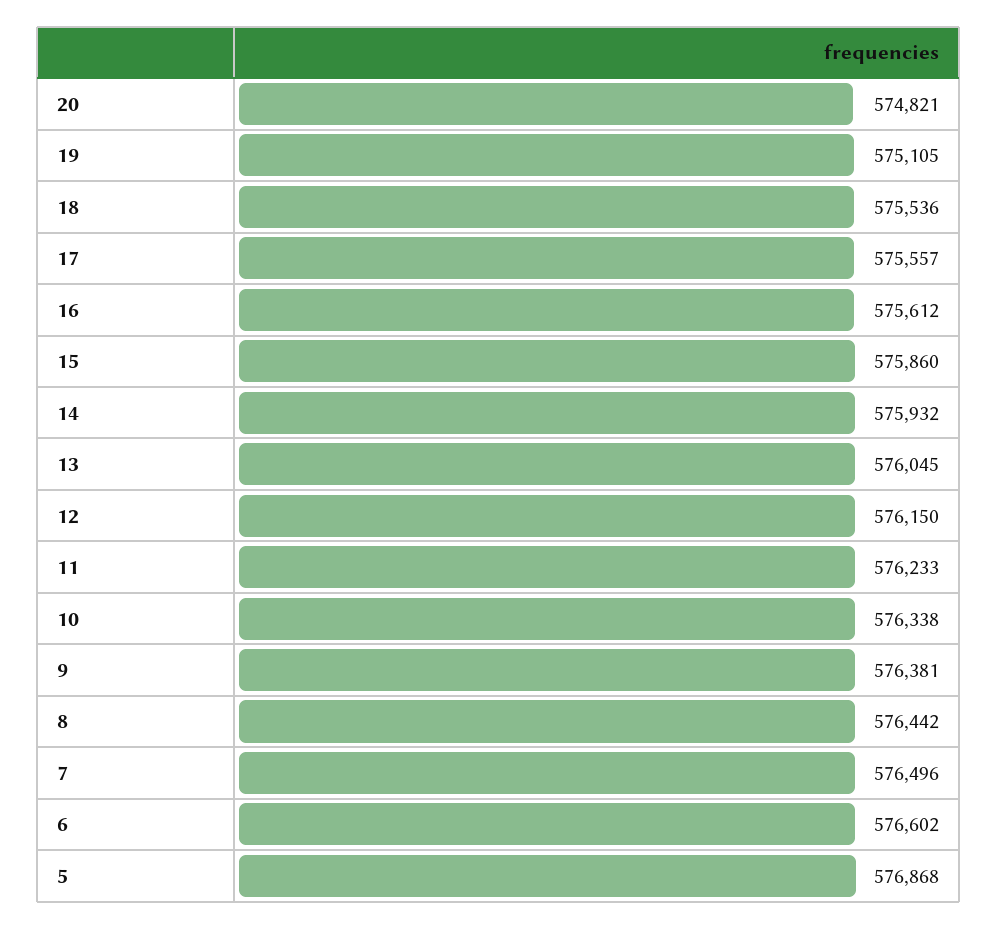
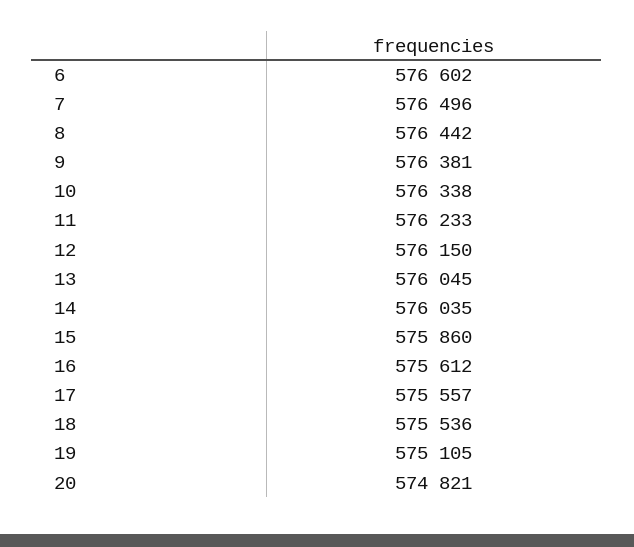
  {
    "20": 574821,
    "19": 575105,
    "18": 575536,
    "17": 575557,
    "16": 575612,
    "15": 575860,
-   "14": 575932,
+   "14": 576035,
    "13": 576045,
    "12": 576150,
    "11": 576233,
    "10": 576338,
    "9": 576381,
    "8": 576442,
    "7": 576496,
-   "6": 576602,
+   "6": 576602
-   "5": 576868
  }

